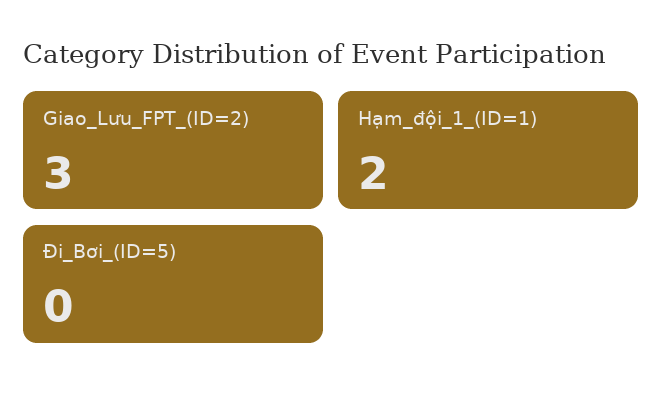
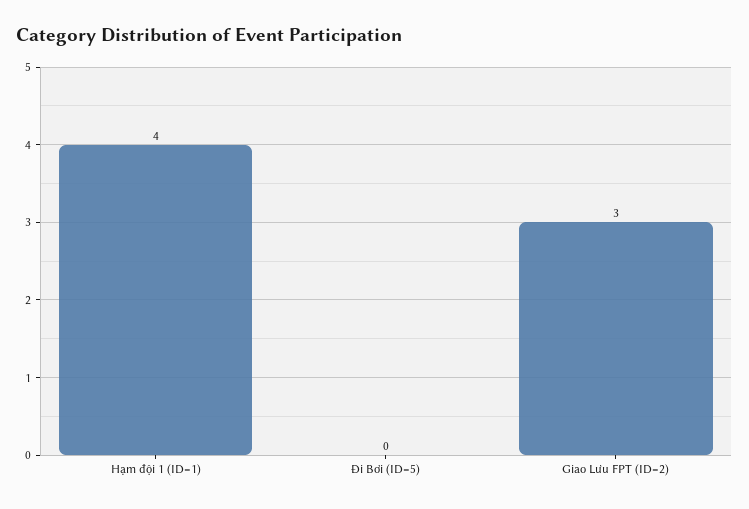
  {
    "Giao_Lưu_FPT_(ID=2)": 3,
-   "Hạm_đội_1_(ID=1)": 2,
+   "Hạm_đội_1_(ID=1)": 4,
    "Đi_Bơi_(ID=5)": 0
  }

